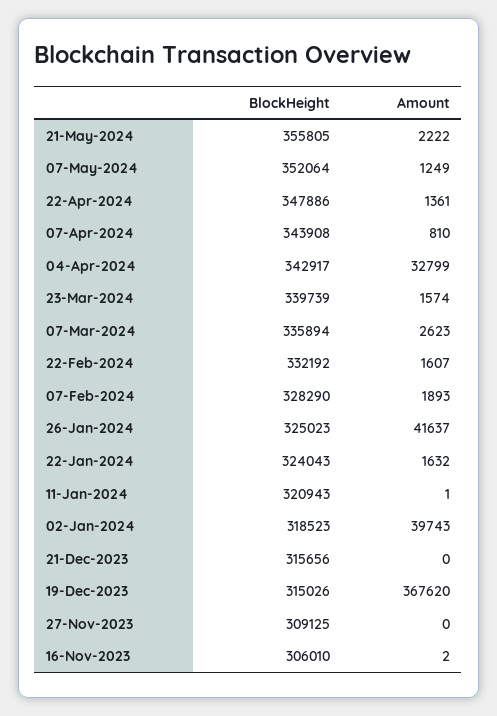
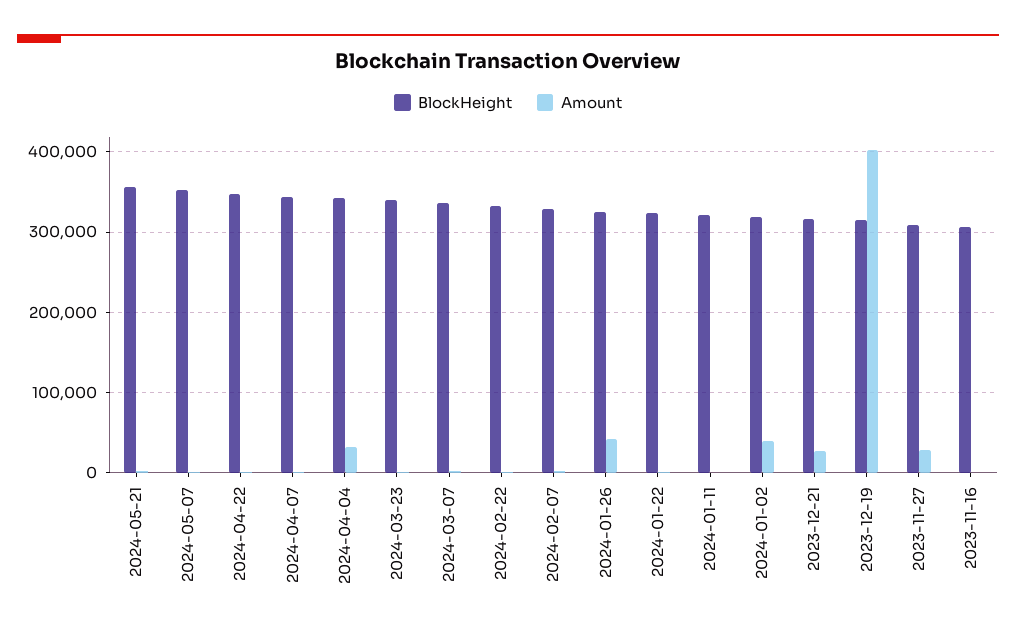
  {
    "BlockHeight": {
      "21-May-2024": 355805,
      "07-May-2024": 352064,
      "22-Apr-2024": 347886,
      "07-Apr-2024": 343908,
      "04-Apr-2024": 342917,
      "23-Mar-2024": 339739,
      "07-Mar-2024": 335894,
      "22-Feb-2024": 332192,
      "07-Feb-2024": 328290,
      "26-Jan-2024": 325023,
      "22-Jan-2024": 324043,
      "11-Jan-2024": 320943,
      "02-Jan-2024": 318523,
      "21-Dec-2023": 315656,
      "19-Dec-2023": 315026,
      "27-Nov-2023": 309125,
      "16-Nov-2023": 306010
    },
    "Amount": {
      "21-May-2024": 2222,
      "07-May-2024": 1249,
      "22-Apr-2024": 1361,
      "07-Apr-2024": 810,
      "04-Apr-2024": 32799,
      "23-Mar-2024": 1574,
      "07-Mar-2024": 2623,
      "22-Feb-2024": 1607,
      "07-Feb-2024": 1893,
      "26-Jan-2024": 41637,
      "22-Jan-2024": 1632,
      "11-Jan-2024": 1,
      "02-Jan-2024": 39743,
-     "21-Dec-2023": 0,
+     "21-Dec-2023": 30000,
-     "19-Dec-2023": 367620,
+     "19-Dec-2023": 400000,
-     "27-Nov-2023": 0,
+     "27-Nov-2023": 30000,
      "16-Nov-2023": 2
    }
  }

